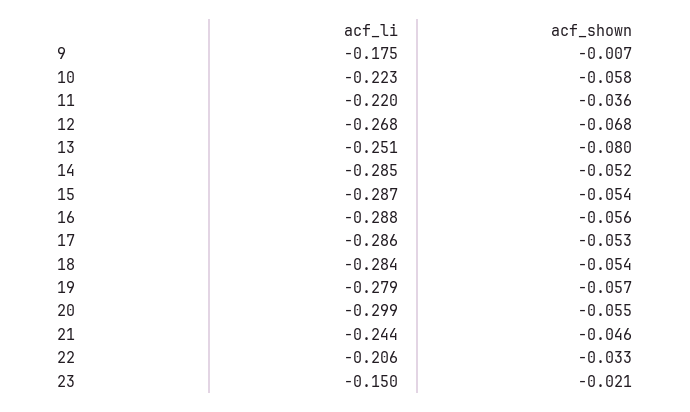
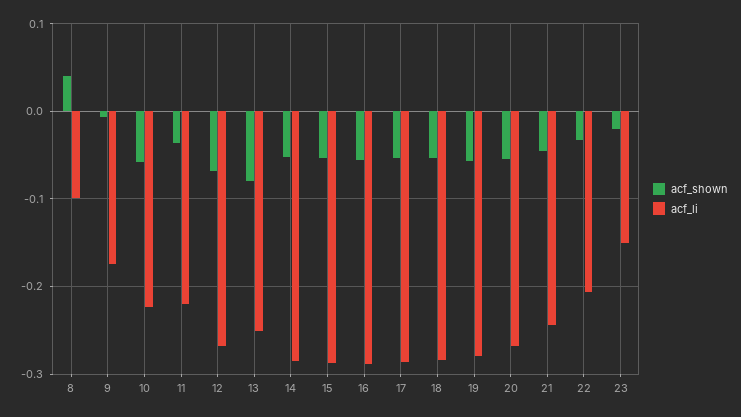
  {
    "acf_li": {
      "9": -0.175,
      "10": -0.223,
      "11": -0.22,
      "12": -0.268,
      "13": -0.251,
      "14": -0.285,
      "15": -0.287,
      "16": -0.288,
      "17": -0.286,
      "18": -0.284,
      "19": -0.279,
-     "20": -0.299,
+     "20": -0.27,
      "21": -0.244,
      "22": -0.206,
-     "23": -0.15
+     "23": -0.15,
+     "8": -0.1
    },
    "acf_shown": {
      "9": -0.007,
      "10": -0.058,
      "11": -0.036,
      "12": -0.068,
      "13": -0.08,
      "14": -0.052,
      "15": -0.054,
      "16": -0.056,
      "17": -0.053,
      "18": -0.054,
      "19": -0.057,
      "20": -0.055,
      "21": -0.046,
      "22": -0.033,
-     "23": -0.021
+     "23": -0.021,
+     "8": 0.04
    }
  }

